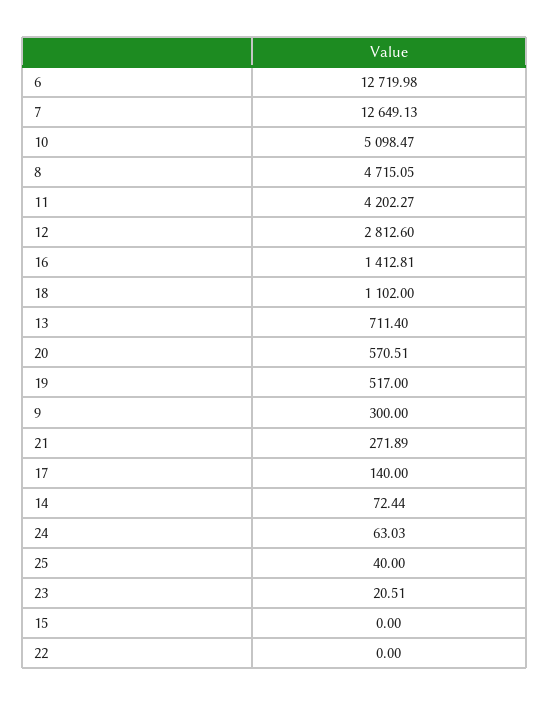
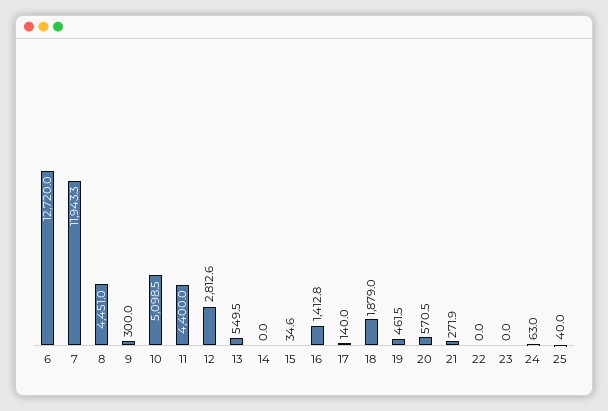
  {
    "6": 12719.98,
-   "7": 12649.13,
+   "7": 11943.3,
    "10": 5098.47,
-   "8": 4715.05,
+   "8": 4451,
-   "11": 4202.27,
+   "11": 4400,
    "12": 2812.6,
    "16": 1412.81,
-   "18": 1102,
+   "18": 1879,
-   "13": 711.4,
+   "13": 549.5,
    "20": 570.51,
-   "19": 517,
+   "19": 461.5,
    "9": 300,
    "21": 271.89,
    "17": 140,
-   "14": 72.44,
+   "14": 0,
    "24": 63.03,
    "25": 40,
-   "23": 20.51,
+   "23": 0,
-   "15": 0,
+   "15": 34.6,
    "22": 0
  }

